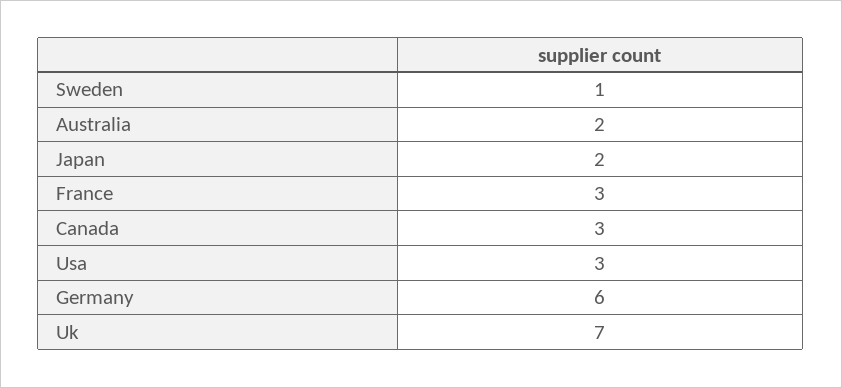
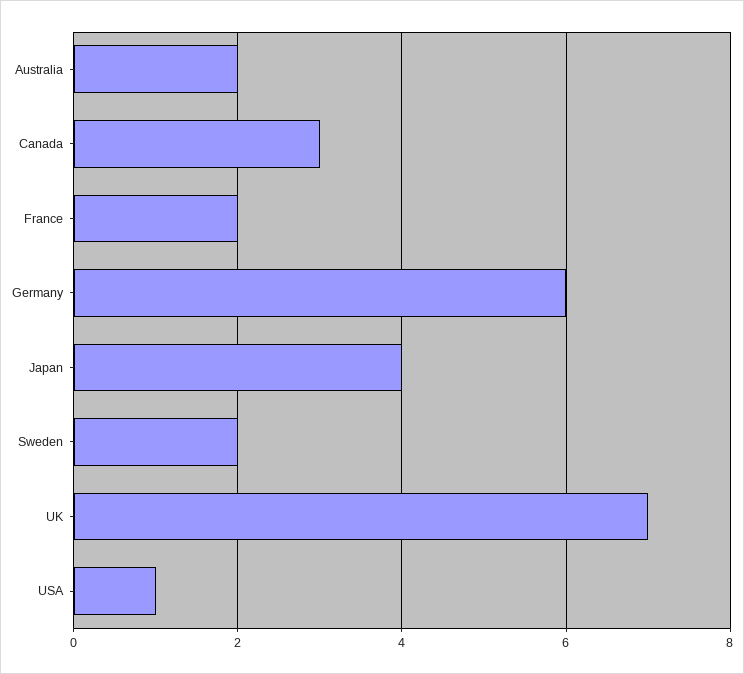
  {
-   "Sweden": 1,
+   "Sweden": 2,
    "Australia": 2,
-   "Japan": 2,
+   "Japan": 4,
-   "France": 3,
+   "France": 2,
    "Canada": 3,
-   "Usa": 3,
+   "Usa": 1,
    "Germany": 6,
    "Uk": 7
  }

